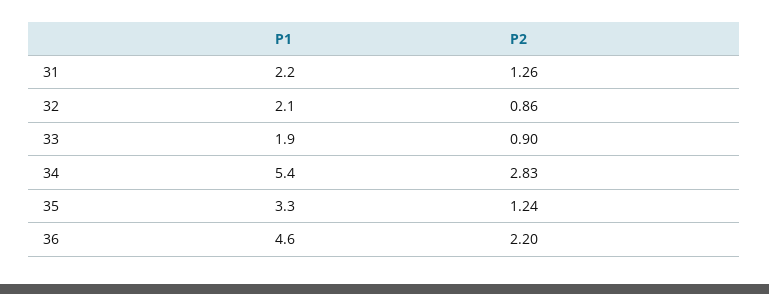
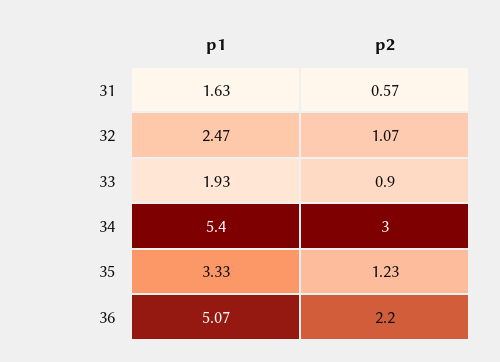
  {
    "P1": {
-     "31": 2.2,
+     "31": 1.63,
-     "32": 2.1,
+     "32": 2.47,
      "33": 1.93,
      "34": 5.4,
      "35": 3.33,
-     "36": 4.6
+     "36": 5.07
    },
    "P2": {
-     "31": 1.26,
+     "31": 0.57,
-     "32": 0.86,
+     "32": 1.07,
      "33": 0.9,
-     "34": 2.83,
+     "34": 3,
-     "35": 1.24,
+     "35": 1.23,
      "36": 2.2
    }
  }

